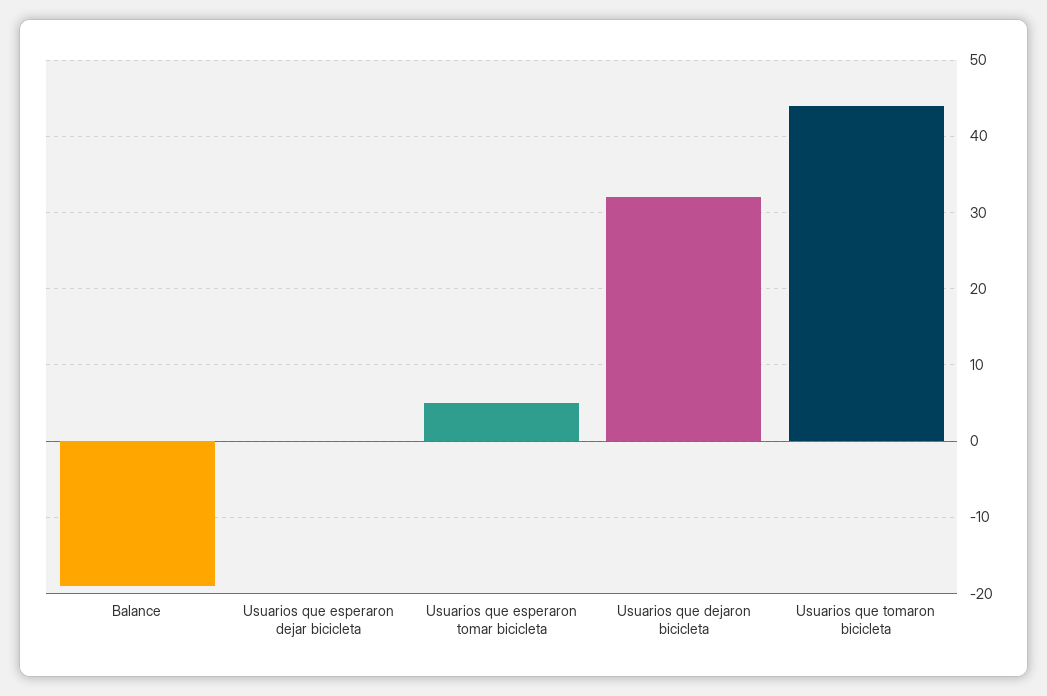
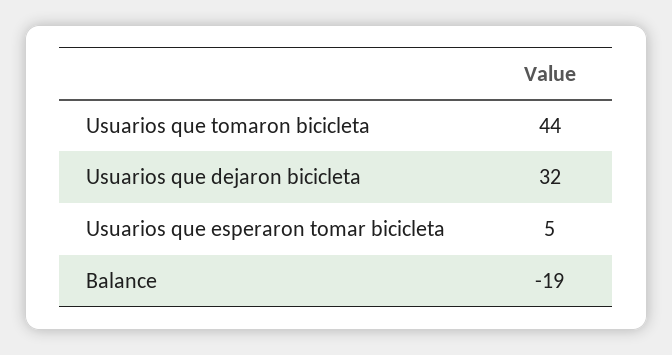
  {
    "Balance": -19,
-   "Usuarios que esperaron dejar bicicleta": 0,
    "Usuarios que esperaron tomar bicicleta": 5,
    "Usuarios que dejaron bicicleta": 32,
    "Usuarios que tomaron bicicleta": 44
  }

